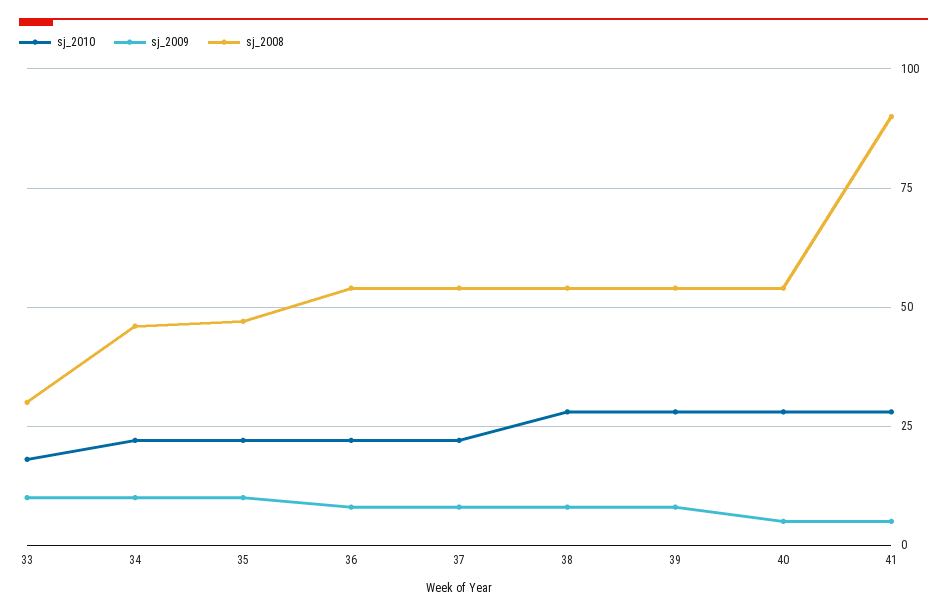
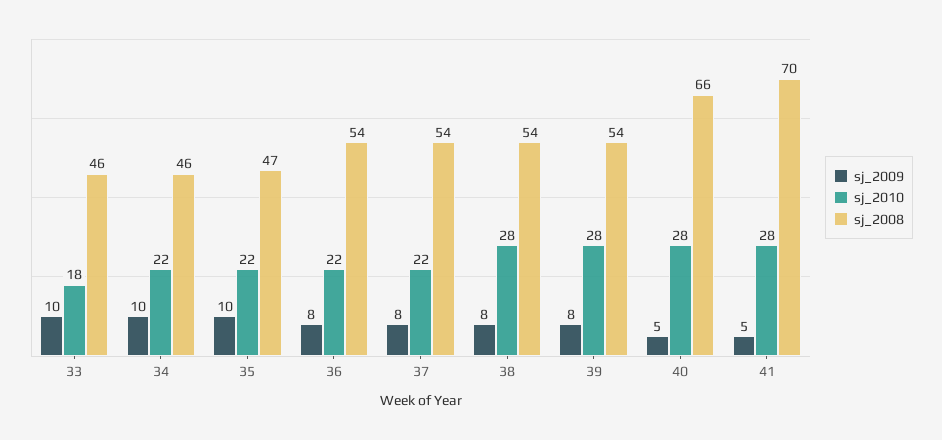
  {
    "sj_2010": {
      "33": 18,
      "34": 22,
      "35": 22,
      "36": 22,
      "37": 22,
      "38": 28,
      "39": 28,
      "40": 28,
      "41": 28
    },
    "sj_2009": {
      "33": 10,
      "34": 10,
      "35": 10,
      "36": 8,
      "37": 8,
      "38": 8,
      "39": 8,
      "40": 5,
      "41": 5
    },
    "sj_2008": {
-     "33": 30,
+     "33": 46,
      "34": 46,
      "35": 47,
      "36": 54,
      "37": 54,
      "38": 54,
      "39": 54,
-     "40": 55,
+     "40": 66,
-     "41": 90
+     "41": 70
    }
  }

